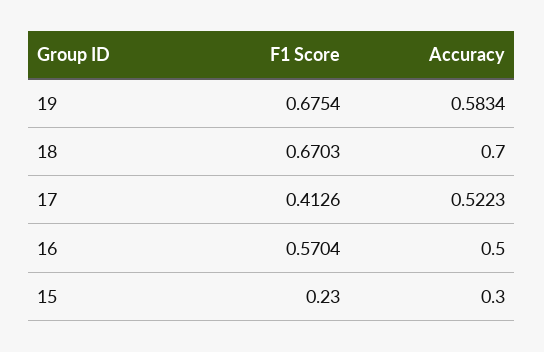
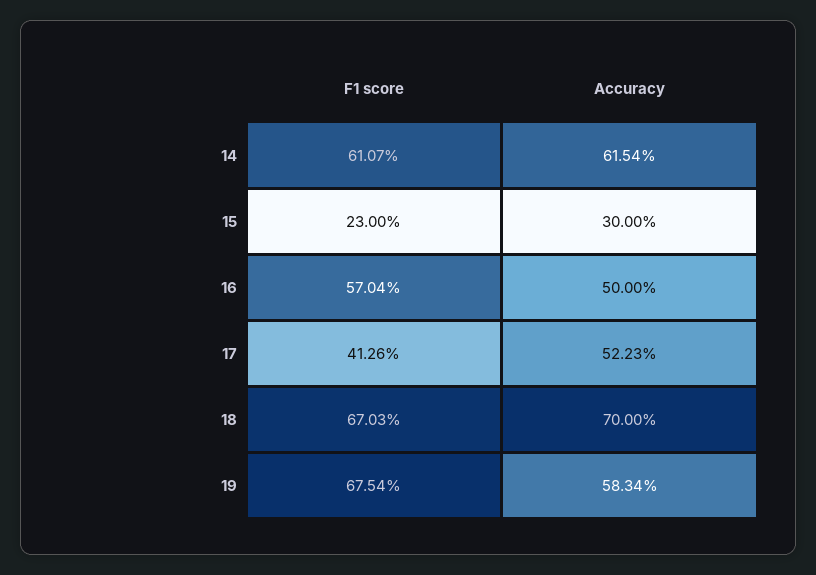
  {
    "F1 Score": {
      "19": 0.6754,
      "18": 0.6703,
      "17": 0.4126,
      "16": 0.5704,
-     "15": 0.23
+     "15": 0.23,
+     "14": 0.6107
    },
    "Accuracy": {
      "19": 0.5834,
      "18": 0.7,
      "17": 0.5223,
      "16": 0.5,
-     "15": 0.3
+     "15": 0.3,
+     "14": 0.6154
    }
  }

